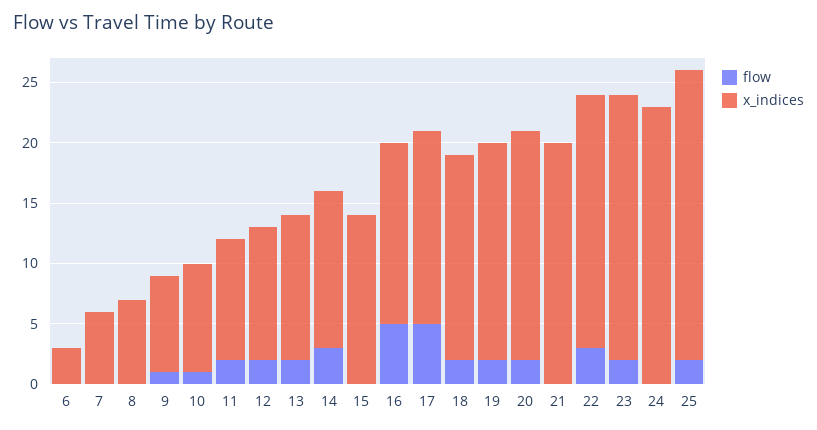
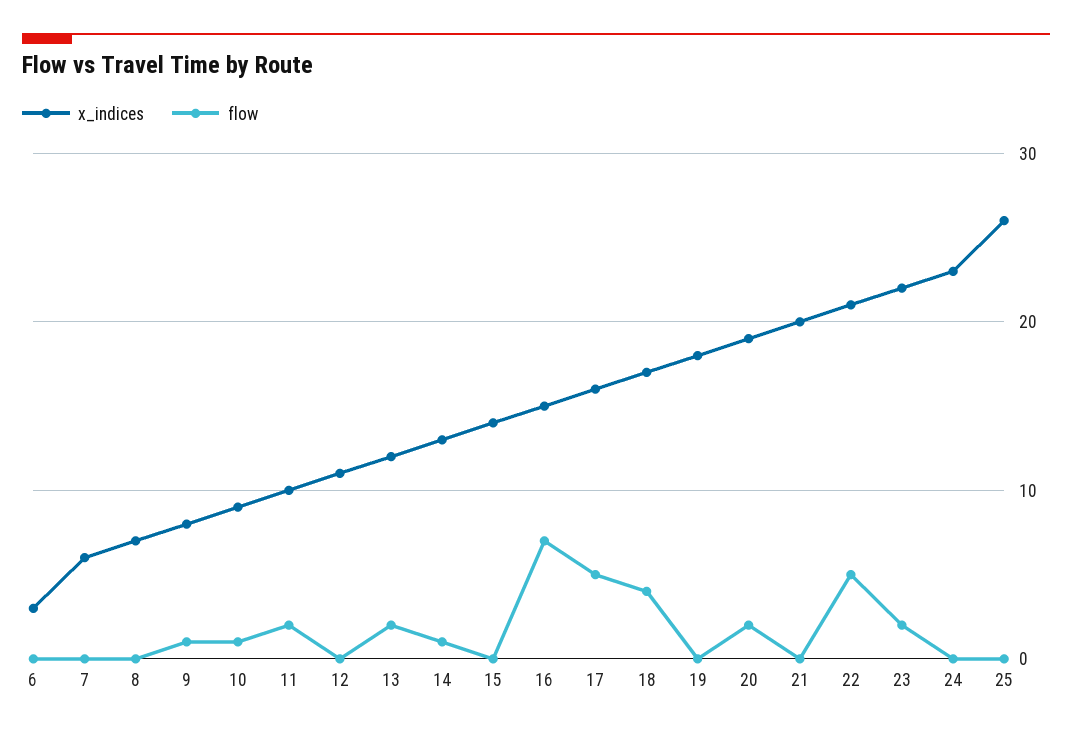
  {
    "flow": {
      "6": 0,
      "7": 0,
      "8": 0,
      "9": 1,
      "10": 1,
      "11": 2,
-     "12": 2,
+     "12": 0,
      "13": 2,
-     "14": 3,
+     "14": 1,
      "15": 0,
-     "16": 5,
+     "16": 7,
      "17": 5,
-     "18": 2,
+     "18": 4,
-     "19": 2,
+     "19": 0,
      "20": 2,
      "21": 0,
-     "22": 3,
+     "22": 5,
      "23": 2,
      "24": 0,
-     "25": 2
+     "25": 0
    },
    "x_indices": {
      "6": 3,
      "7": 6,
      "8": 7,
      "9": 8,
      "10": 9,
      "11": 10,
      "12": 11,
      "13": 12,
      "14": 13,
      "15": 14,
      "16": 15,
      "17": 16,
      "18": 17,
      "19": 18,
      "20": 19,
      "21": 20,
      "22": 21,
      "23": 22,
      "24": 23,
-     "25": 24
+     "25": 26
    }
  }

